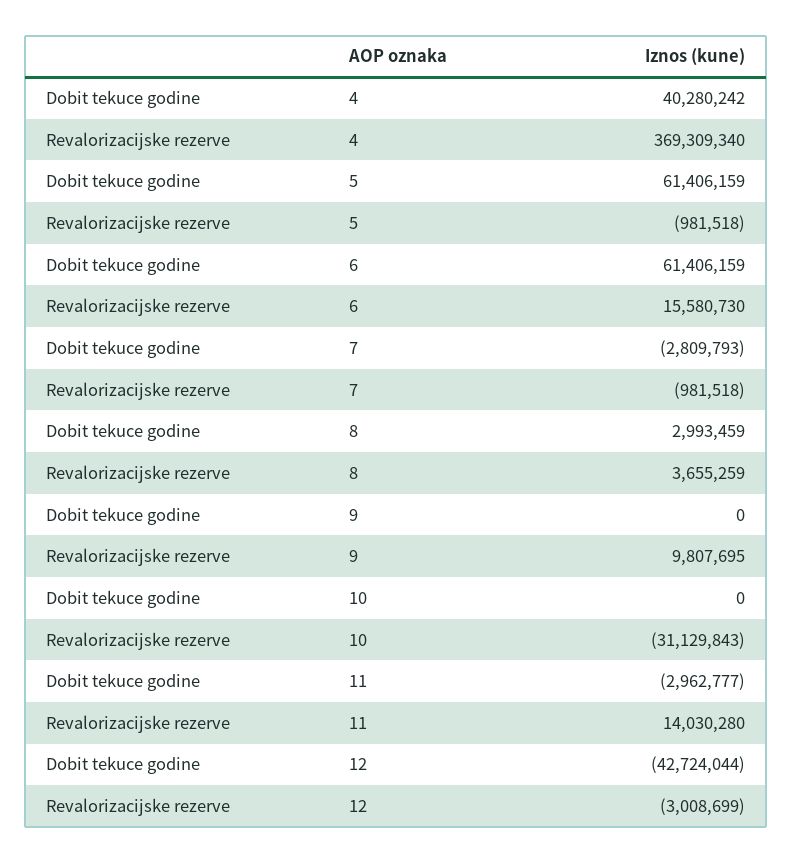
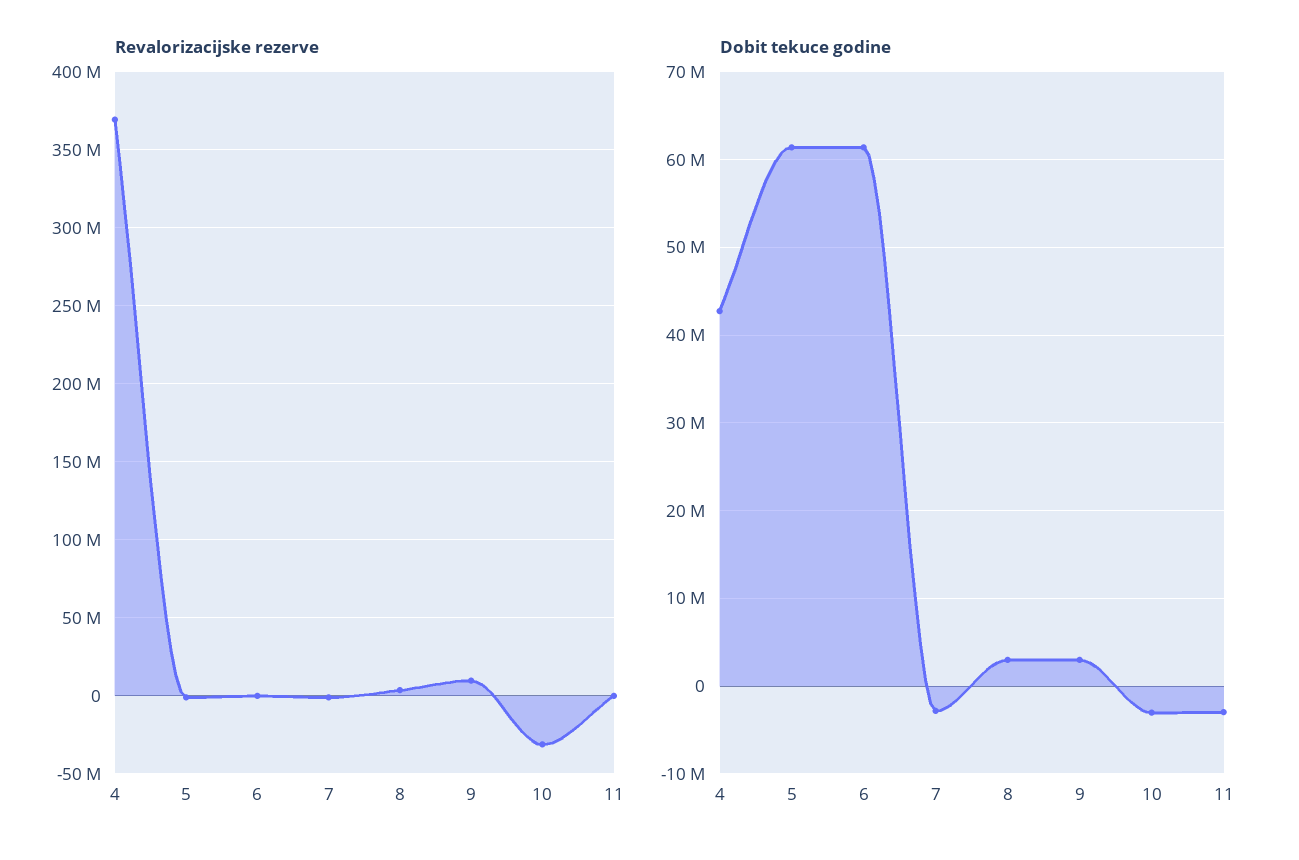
  {
    "Dobit tekuce godine": {
-     "4": 40280242,
+     "4": 43000000,
      "5": 61406159,
      "6": 61406159,
      "7": -2809793,
      "8": 2993459,
-     "9": 0,
+     "9": 3000000,
-     "10": 0,
+     "10": -3000000,
-     "11": -2962777,
+     "11": -2962777
-     "12": -42724044
    },
    "Revalorizacijske rezerve": {
      "4": 369309340,
      "5": -981518,
-     "6": 15580730,
+     "6": 0,
      "7": -981518,
      "8": 3655259,
      "9": 9807695,
      "10": -31129843,
-     "11": 14030280,
+     "11": 0
-     "12": -3008699
    }
  }

